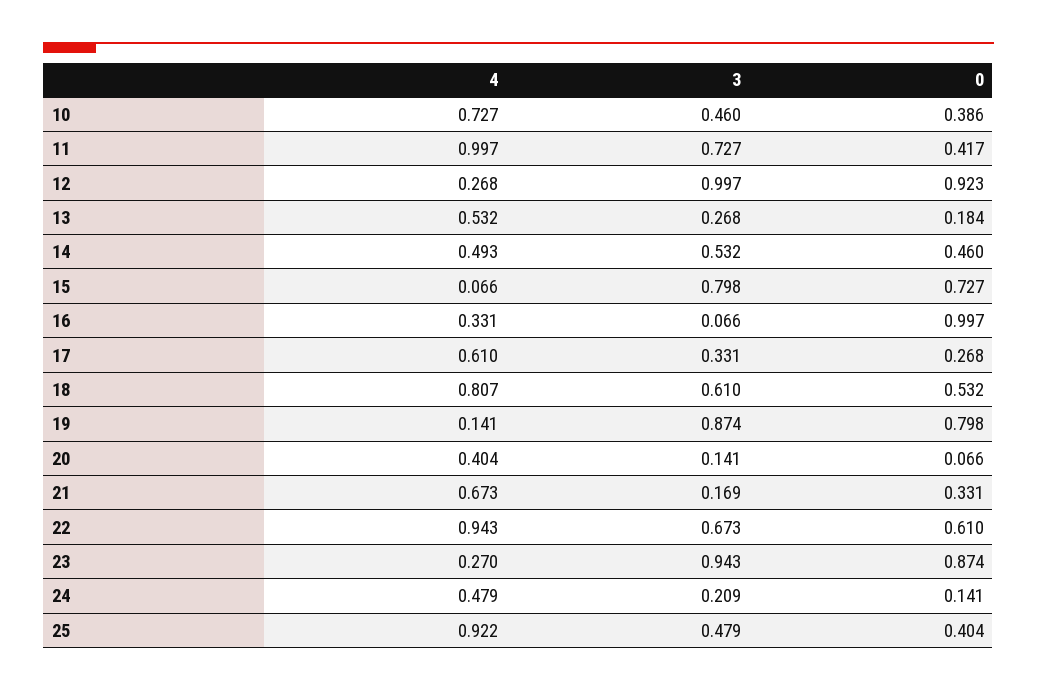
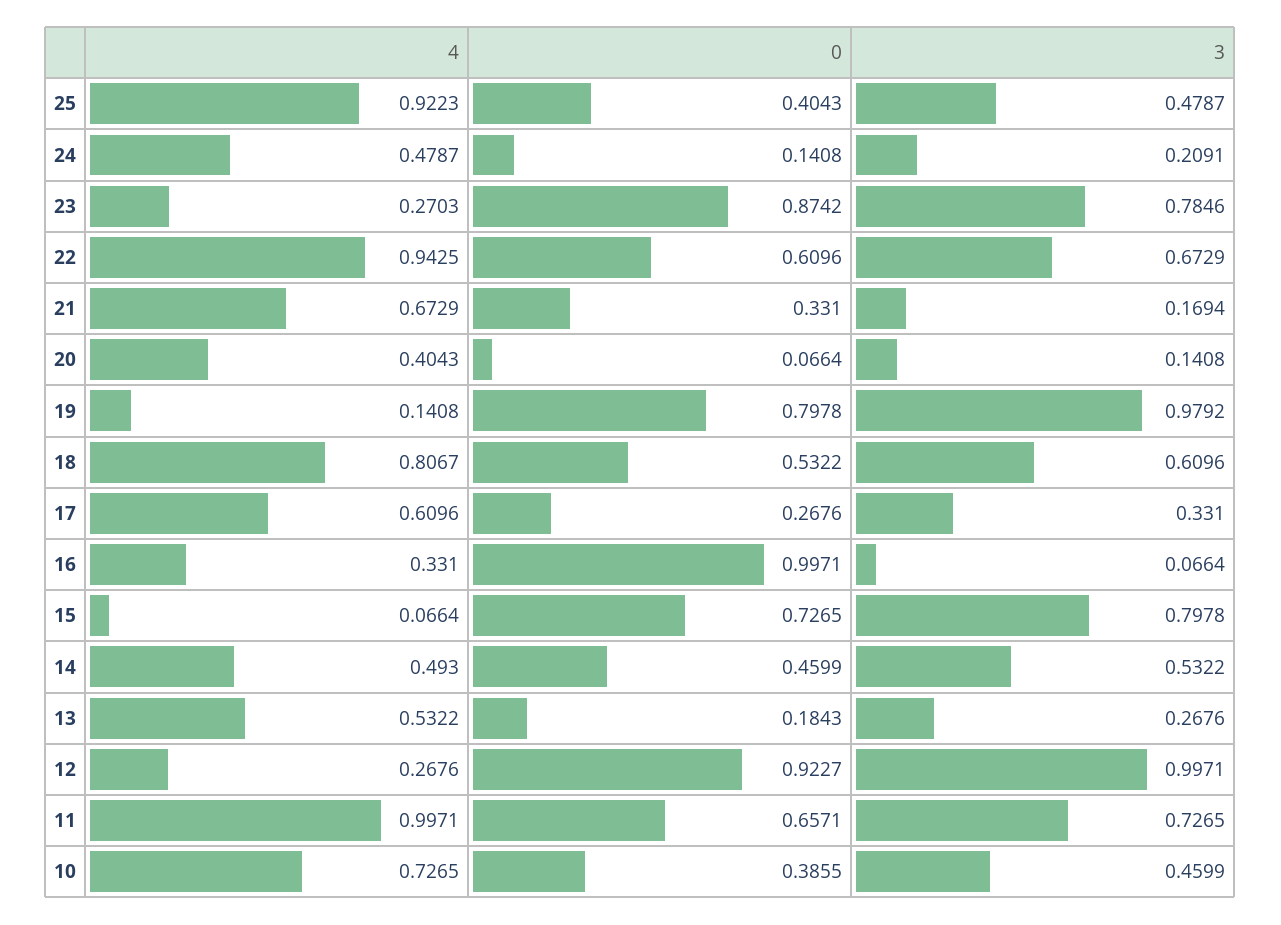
  {
    "4": {
      "10": 0.7265,
      "11": 0.9971,
      "12": 0.2676,
      "13": 0.5322,
      "14": 0.493,
      "15": 0.0664,
      "16": 0.331,
      "17": 0.6096,
      "18": 0.8067,
      "19": 0.1408,
      "20": 0.4043,
      "21": 0.6729,
      "22": 0.9425,
      "23": 0.2703,
      "24": 0.4787,
      "25": 0.9223
    },
    "3": {
      "10": 0.4599,
      "11": 0.7265,
      "12": 0.9971,
      "13": 0.2676,
      "14": 0.5322,
      "15": 0.7978,
      "16": 0.0664,
      "17": 0.331,
      "18": 0.6096,
-     "19": 0.874,
+     "19": 0.9792,
      "20": 0.1408,
      "21": 0.1694,
      "22": 0.6729,
-     "23": 0.943,
+     "23": 0.7846,
      "24": 0.2091,
      "25": 0.4787
    },
    "0": {
      "10": 0.3855,
-     "11": 0.417,
+     "11": 0.6571,
      "12": 0.9227,
      "13": 0.1843,
      "14": 0.4599,
      "15": 0.7265,
      "16": 0.9971,
      "17": 0.2676,
      "18": 0.5322,
      "19": 0.7978,
      "20": 0.0664,
      "21": 0.331,
      "22": 0.6096,
      "23": 0.8742,
      "24": 0.1408,
      "25": 0.4043
    }
  }

